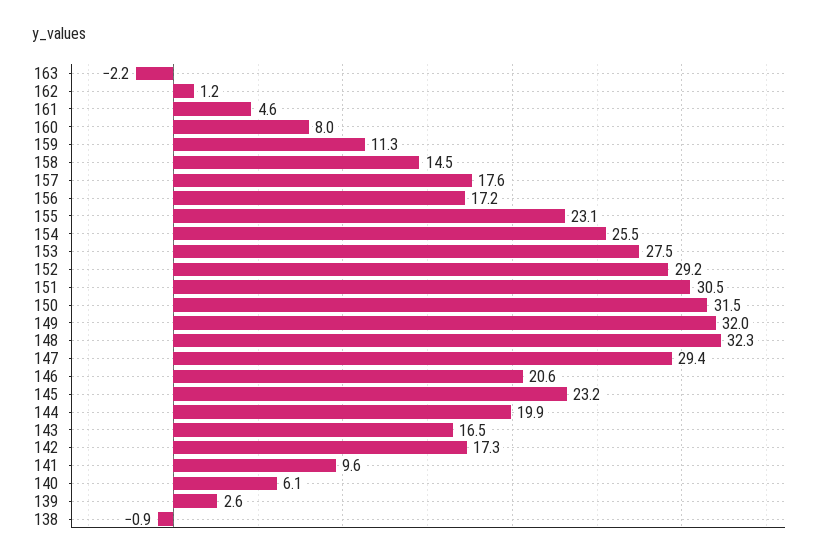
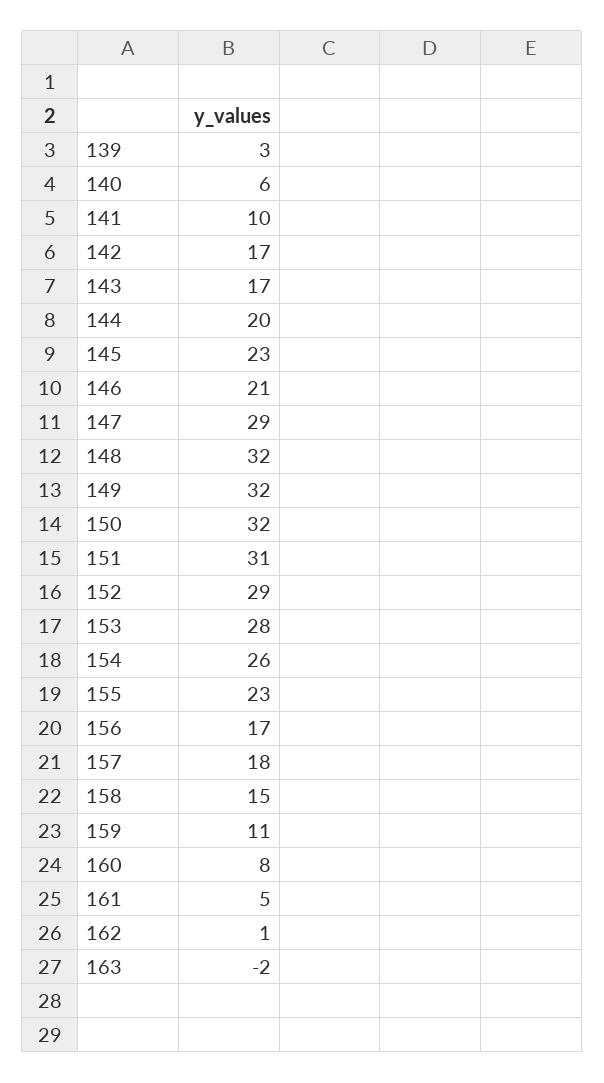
  {
    "163": -2.2,
    "162": 1.2,
    "161": 4.6,
    "160": 8,
    "159": 11.3,
    "158": 14.5,
    "157": 17.6,
    "156": 17.2,
    "155": 23.1,
    "154": 25.5,
    "153": 27.5,
    "152": 29.2,
    "151": 30.5,
    "150": 31.5,
    "149": 32,
    "148": 32.3,
    "147": 29.4,
    "146": 20.6,
    "145": 23.2,
    "144": 19.9,
    "143": 16.5,
    "142": 17.3,
    "141": 9.6,
    "140": 6.1,
-   "139": 2.6,
+   "139": 2.6
-   "138": -0.9
  }

